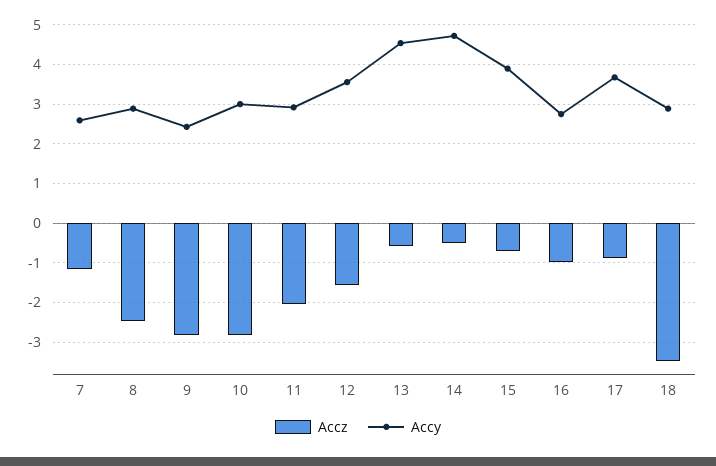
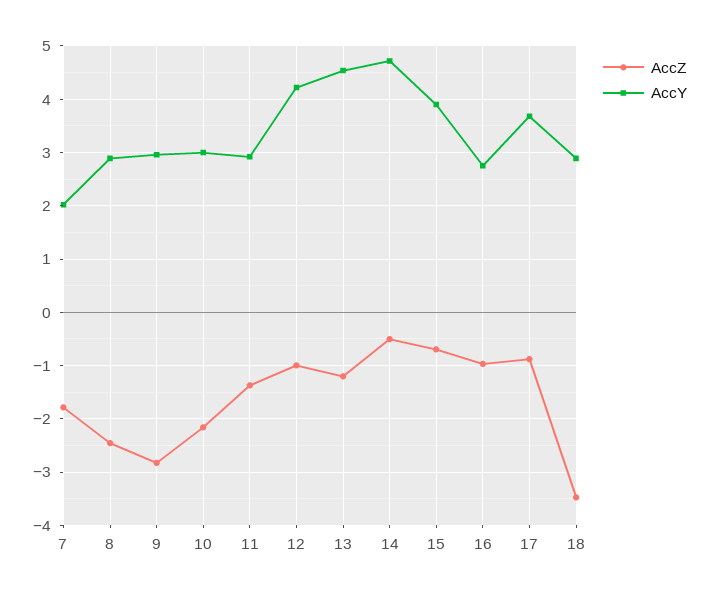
  {
    "Accz": {
-     "7": -1.2,
+     "7": -1.8,
      "8": -2.4,
      "9": -2.8,
-     "10": -2.8,
+     "10": -2.2,
-     "11": -2,
+     "11": -1.4,
-     "12": -1.6,
+     "12": -1,
-     "13": -0.6,
+     "13": -1.2,
      "14": -0.6,
      "15": -0.6,
      "16": -1,
      "17": -0.8,
      "18": -3.4
    },
    "Accy": {
-     "7": 2.6,
+     "7": 2,
      "8": 2.8,
-     "9": 2.4,
+     "9": 3,
      "10": 3,
      "11": 3,
-     "12": 3.6,
+     "12": 4.2,
      "13": 4.6,
      "14": 4.8,
      "15": 4,
      "16": 2.8,
      "17": 3.6,
      "18": 2.8
    }
  }

